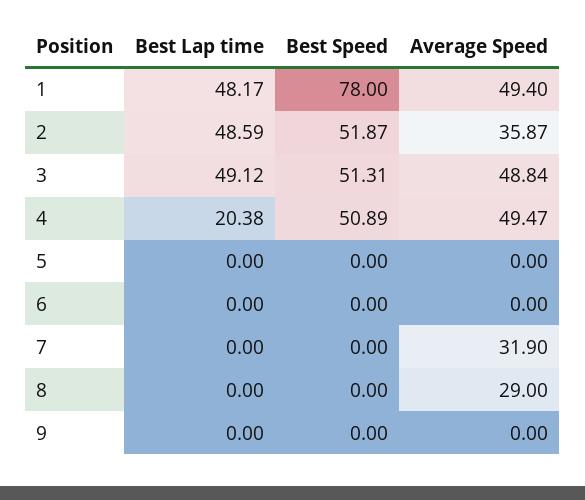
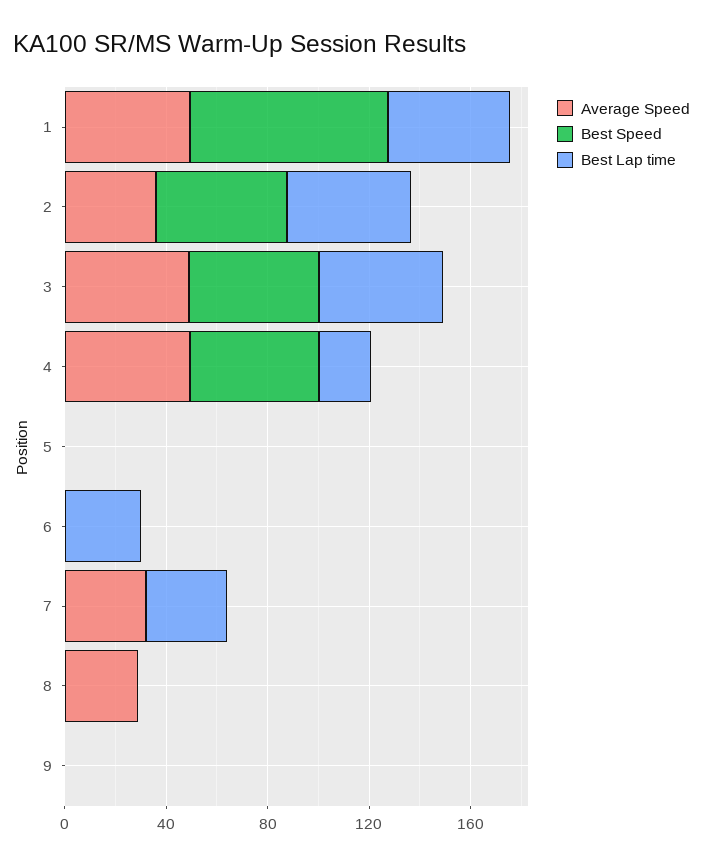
  {
    "Best Lap time": {
      "1": 48.17,
      "2": 48.59,
      "3": 49.12,
      "4": 20.38,
      "5": 0,
-     "6": 0,
+     "6": 30,
-     "7": 0,
+     "7": 30,
      "8": 0,
      "9": 0
    },
    "Best Speed": {
      "1": 78,
      "2": 51.87,
      "3": 51.31,
      "4": 50.89,
      "5": 0,
      "6": 0,
      "7": 0,
      "8": 0,
      "9": 0
    },
    "Average Speed": {
      "1": 49.4,
      "2": 35.87,
      "3": 48.84,
      "4": 49.47,
      "5": 0,
      "6": 0,
      "7": 31.9,
      "8": 29,
      "9": 0
    }
  }

